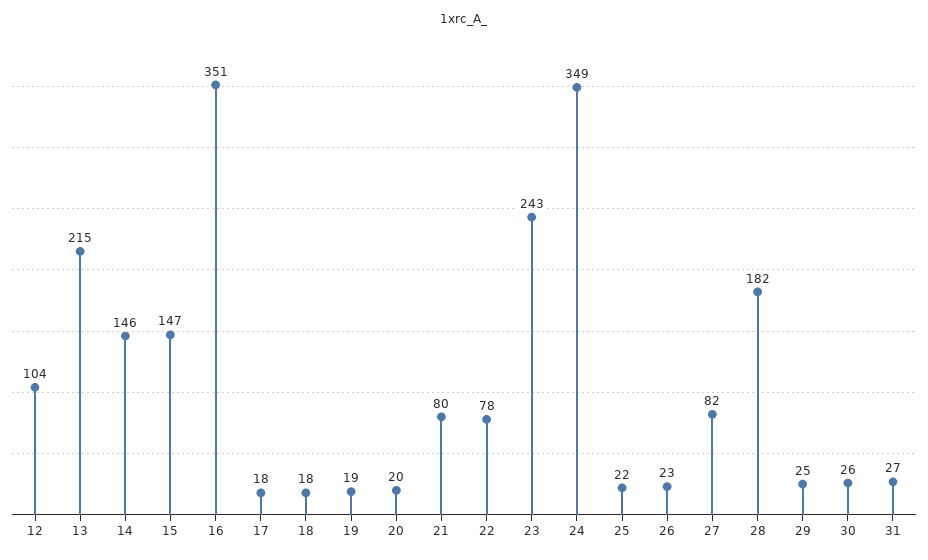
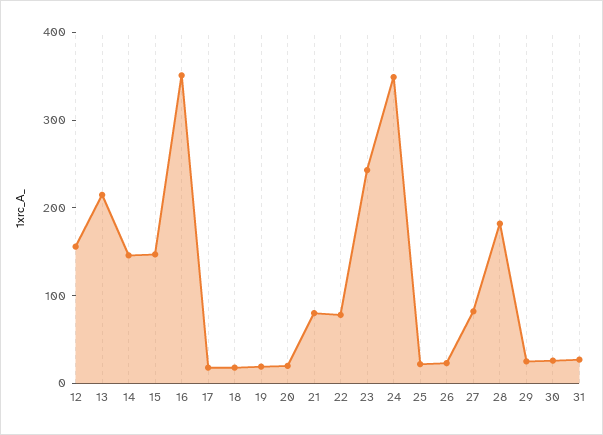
  {
-   "12": 104,
+   "12": 160,
    "13": 215,
    "14": 146,
    "15": 147,
    "16": 351,
    "17": 18,
    "18": 18,
    "19": 19,
    "20": 20,
    "21": 80,
    "22": 78,
    "23": 243,
    "24": 349,
    "25": 22,
    "26": 23,
    "27": 82,
    "28": 182,
    "29": 25,
    "30": 26,
    "31": 27
  }

